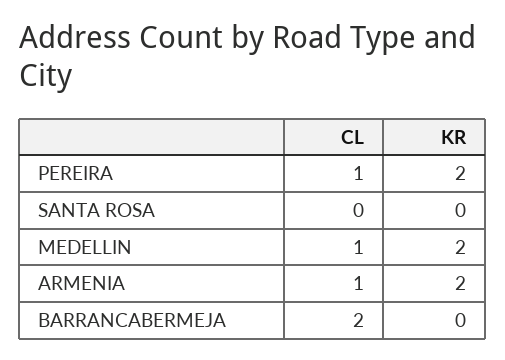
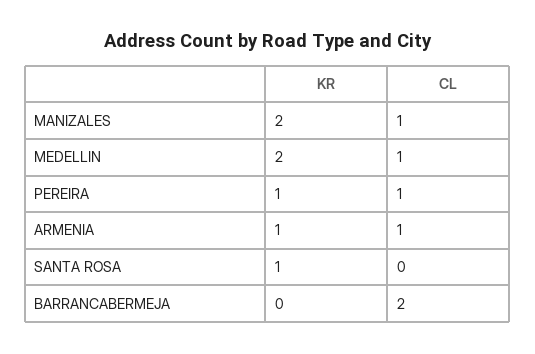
  {
    "CL": {
      "PEREIRA": 1,
      "SANTA ROSA": 0,
      "MEDELLIN": 1,
      "ARMENIA": 1,
-     "BARRANCABERMEJA": 2
+     "BARRANCABERMEJA": 2,
+     "MANIZALES": 1
    },
    "KR": {
-     "PEREIRA": 2,
+     "PEREIRA": 1,
-     "SANTA ROSA": 0,
+     "SANTA ROSA": 1,
      "MEDELLIN": 2,
-     "ARMENIA": 2,
+     "ARMENIA": 1,
-     "BARRANCABERMEJA": 0
+     "BARRANCABERMEJA": 0,
+     "MANIZALES": 2
    }
  }

